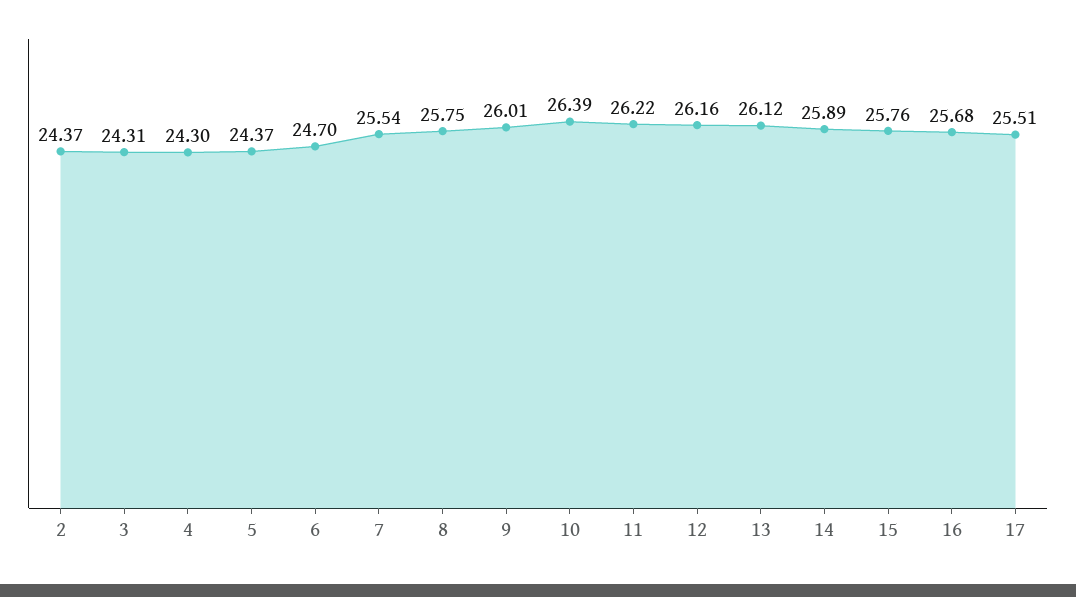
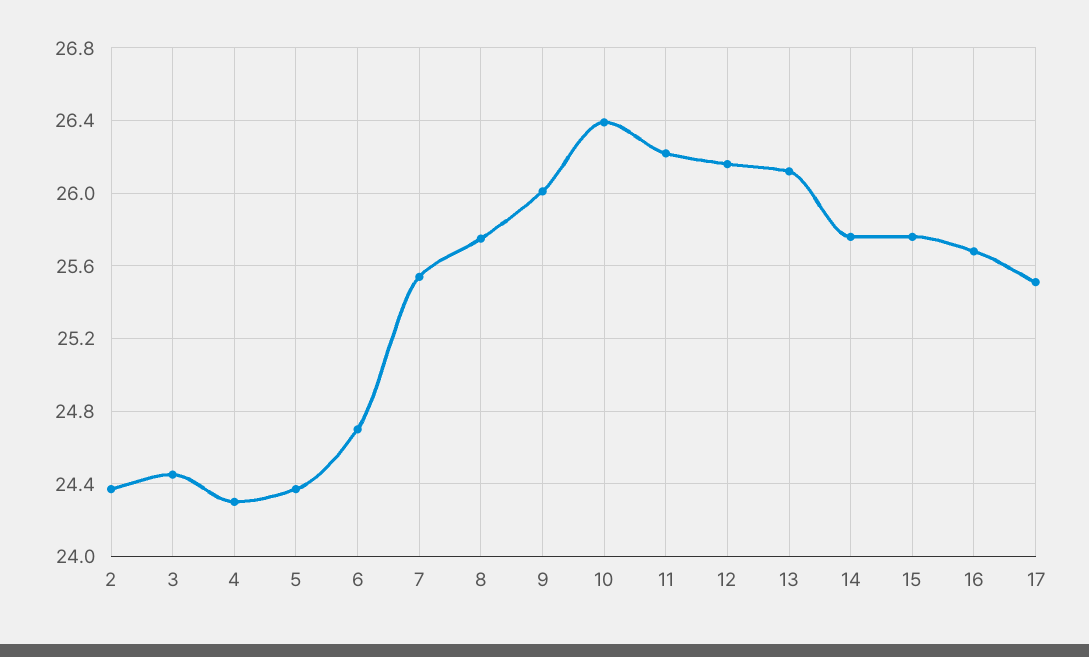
  {
    "2": 24.37,
-   "3": 24.31,
+   "3": 24.45,
    "4": 24.3,
    "5": 24.37,
    "6": 24.7,
    "7": 25.54,
    "8": 25.75,
    "9": 26.01,
    "10": 26.39,
    "11": 26.22,
    "12": 26.16,
    "13": 26.12,
-   "14": 25.89,
+   "14": 25.75,
    "15": 25.76,
    "16": 25.68,
    "17": 25.51
  }

